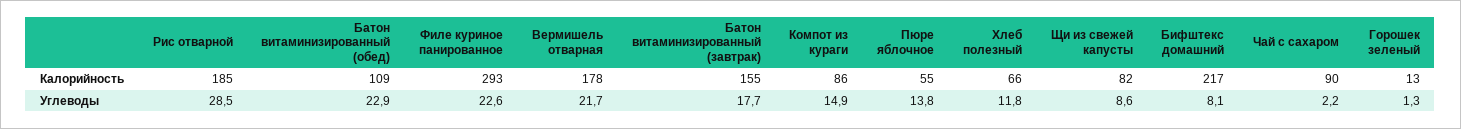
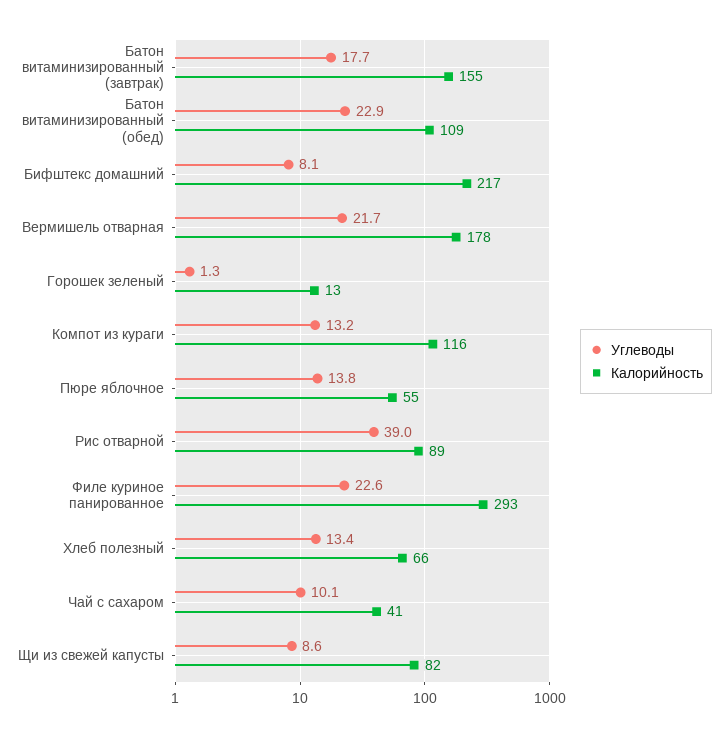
  {
    "Калорийность": {
-     "Рис отварной": 185,
+     "Рис отварной": 89,
      "Батон витаминизированный (обед)": 109,
      "Филе куриное панированное": 293,
      "Вермишель отварная": 178,
      "Батон витаминизированный (завтрак)": 155,
-     "Компот из кураги": 86,
+     "Компот из кураги": 116,
      "Пюре яблочное": 55,
      "Хлеб полезный": 66,
      "Щи из свежей капусты": 82,
      "Бифштекс домашний": 217,
-     "Чай с сахаром": 90,
+     "Чай с сахаром": 41,
      "Горошек зеленый": 13
    },
    "Углеводы": {
-     "Рис отварной": 28.5,
+     "Рис отварной": 39,
      "Батон витаминизированный (обед)": 22.9,
      "Филе куриное панированное": 22.6,
      "Вермишель отварная": 21.7,
      "Батон витаминизированный (завтрак)": 17.7,
-     "Компот из кураги": 14.9,
+     "Компот из кураги": 13.2,
      "Пюре яблочное": 13.8,
-     "Хлеб полезный": 11.8,
+     "Хлеб полезный": 13.4,
      "Щи из свежей капусты": 8.6,
      "Бифштекс домашний": 8.1,
-     "Чай с сахаром": 2.2,
+     "Чай с сахаром": 10.1,
      "Горошек зеленый": 1.3
    }
  }

